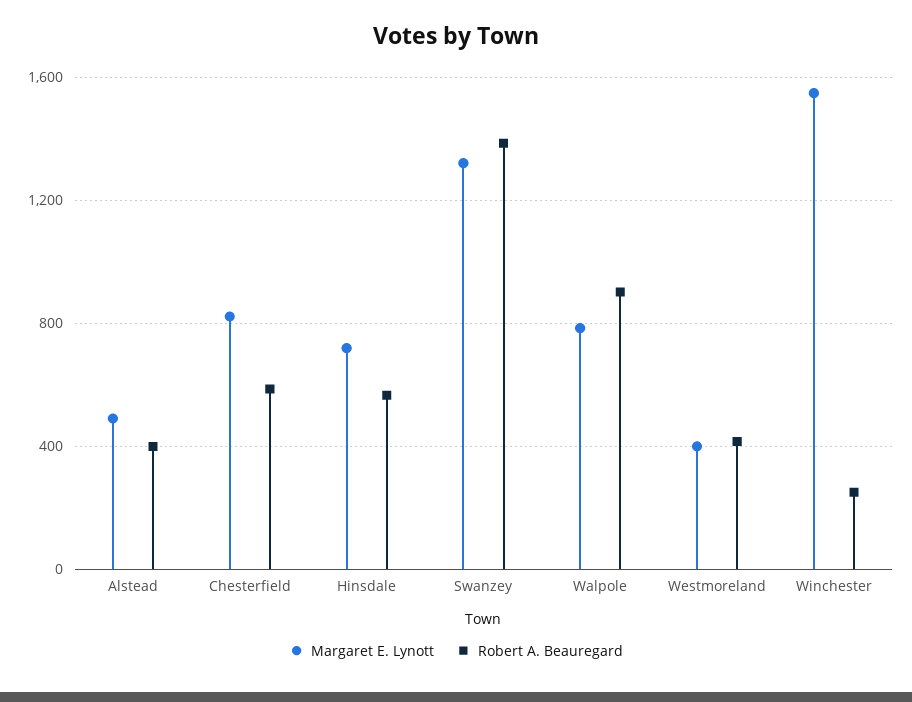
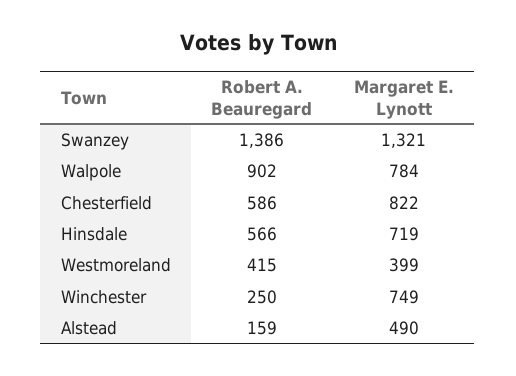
  {
    "Margaret E. Lynott": {
      "Alstead": 490,
      "Chesterfield": 822,
      "Hinsdale": 719,
      "Swanzey": 1321,
      "Walpole": 784,
      "Westmoreland": 399,
-     "Winchester": 1550
+     "Winchester": 749
    },
    "Robert A. Beauregard": {
-     "Alstead": 400,
+     "Alstead": 159,
      "Chesterfield": 586,
      "Hinsdale": 566,
      "Swanzey": 1386,
      "Walpole": 902,
      "Westmoreland": 415,
      "Winchester": 250
    }
  }

